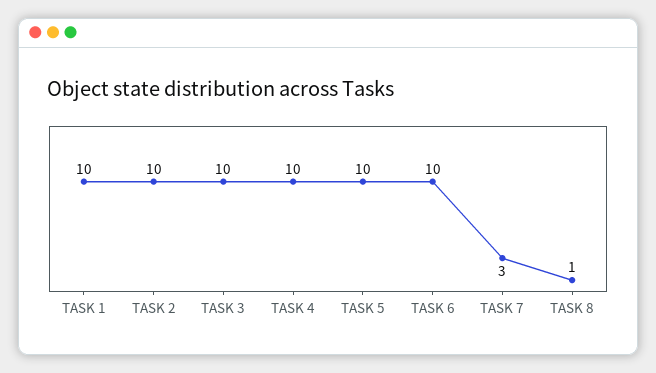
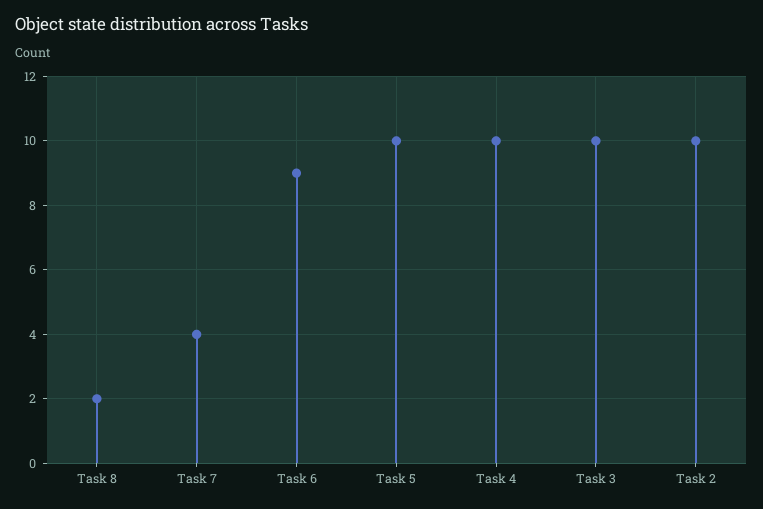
  {
-   "TASK 1": 10,
    "TASK 2": 10,
    "TASK 3": 10,
    "TASK 4": 10,
    "TASK 5": 10,
-   "TASK 6": 10,
+   "TASK 6": 9,
-   "TASK 7": 3,
+   "TASK 7": 4,
-   "TASK 8": 1
+   "TASK 8": 2
  }

